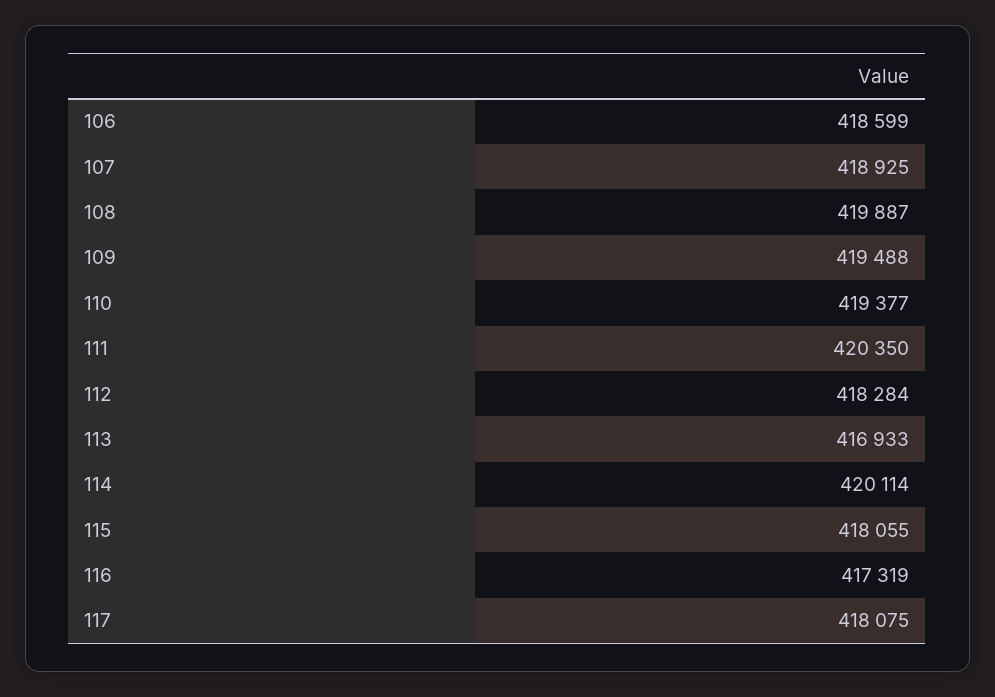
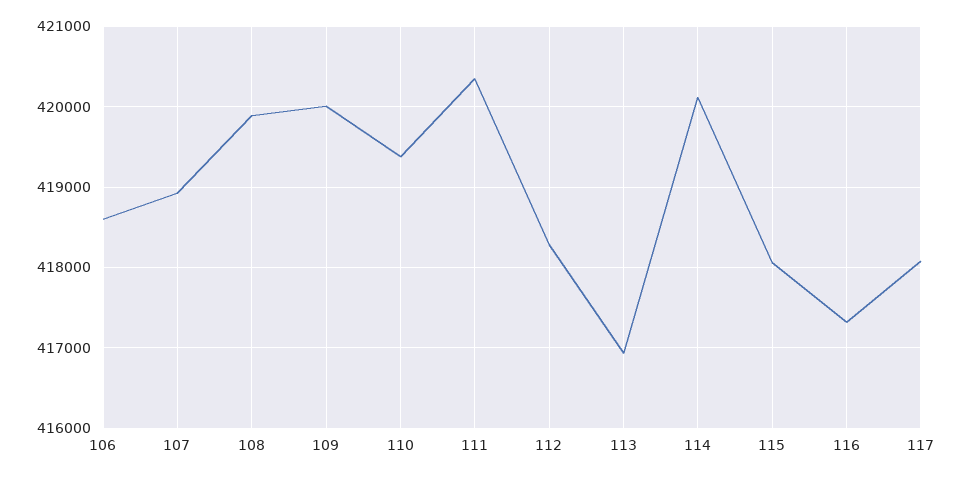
  {
    "106": 418599,
    "107": 418925,
    "108": 419887,
-   "109": 419488,
+   "109": 420000,
    "110": 419377,
    "111": 420350,
    "112": 418284,
    "113": 416933,
    "114": 420114,
    "115": 418055,
    "116": 417319,
    "117": 418075
  }

